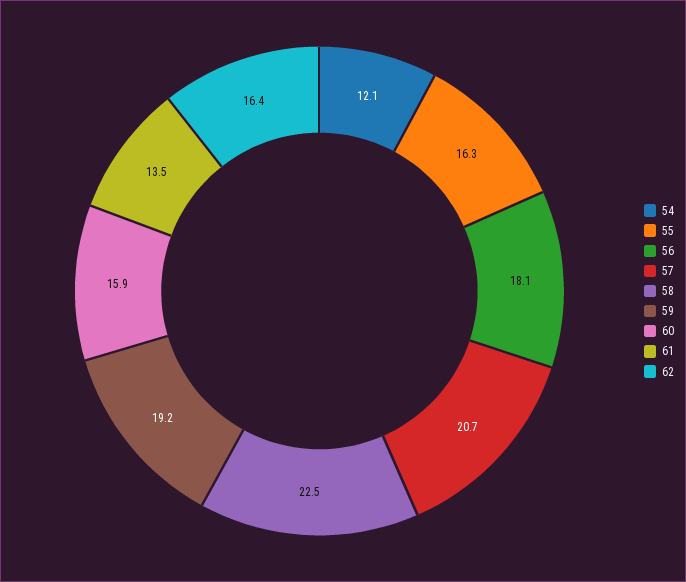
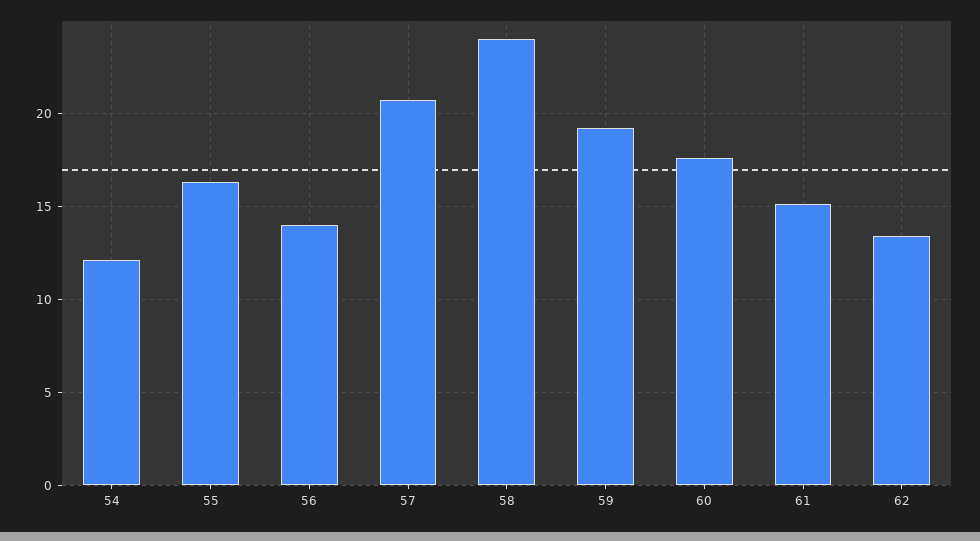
  {
    "54": 12.1,
    "55": 16.3,
-   "56": 18.1,
+   "56": 14,
    "57": 20.7,
-   "58": 22.5,
+   "58": 24,
    "59": 19.2,
-   "60": 15.9,
+   "60": 17.5,
-   "61": 13.5,
+   "61": 15,
-   "62": 16.4
+   "62": 13.5
  }

